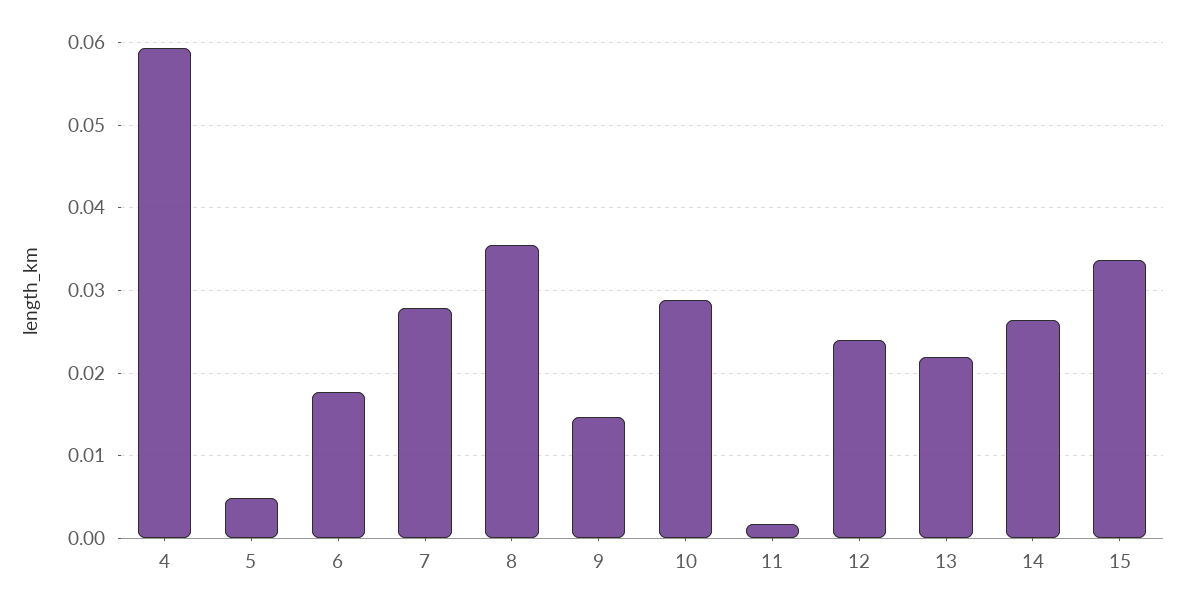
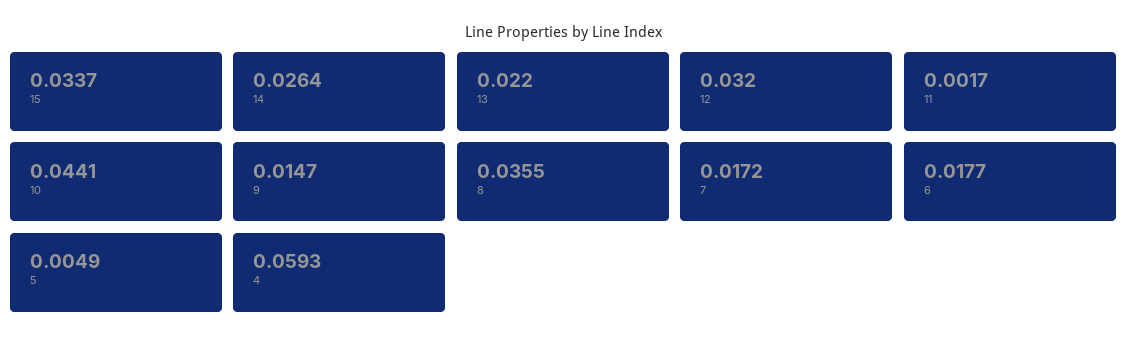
  {
    "4": 0.0593,
    "5": 0.0049,
    "6": 0.0177,
-   "7": 0.028,
+   "7": 0.0172,
    "8": 0.0355,
    "9": 0.0147,
-   "10": 0.029,
+   "10": 0.0441,
    "11": 0.0017,
-   "12": 0.024,
+   "12": 0.032,
    "13": 0.022,
    "14": 0.0264,
    "15": 0.0337
  }

